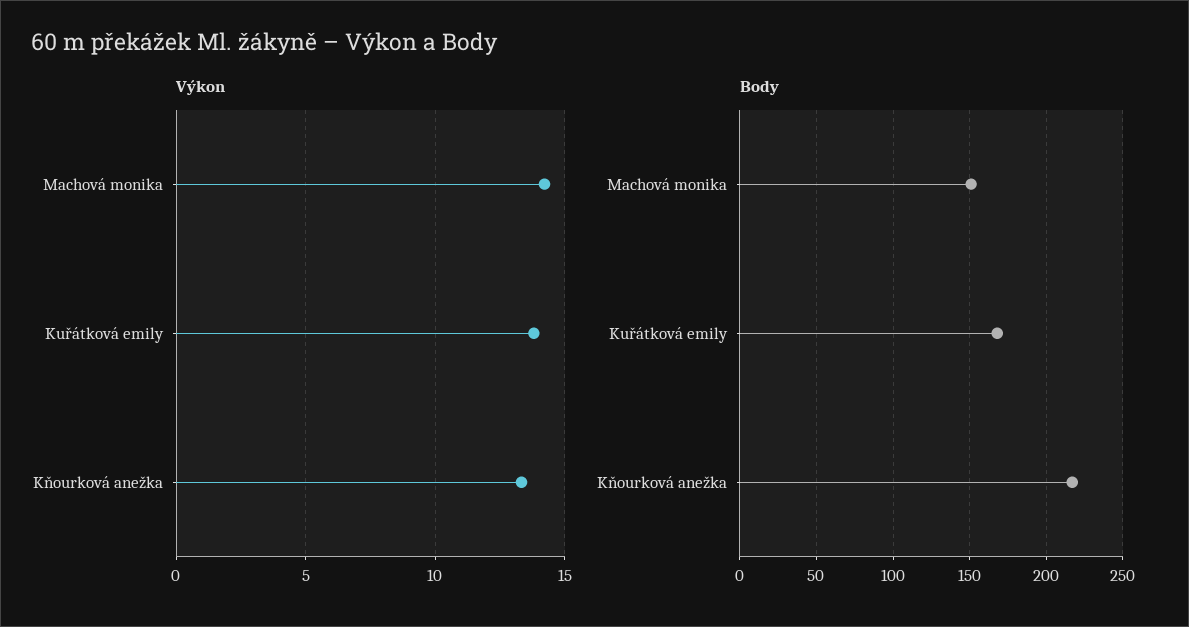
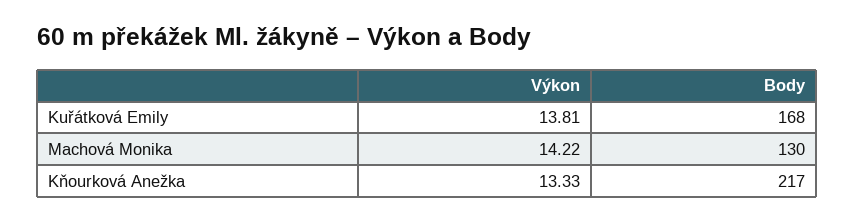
  {
    "Výkon": {
      "Machová monika": 14.22,
      "Kuřátková emily": 13.81,
      "Kňourková anežka": 13.33
    },
    "Body": {
-     "Machová monika": 150,
+     "Machová monika": 130,
      "Kuřátková emily": 168,
      "Kňourková anežka": 217
    }
  }

